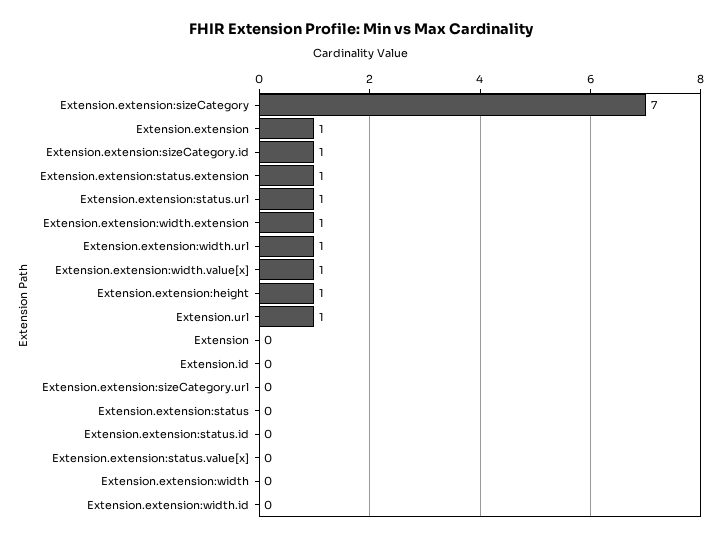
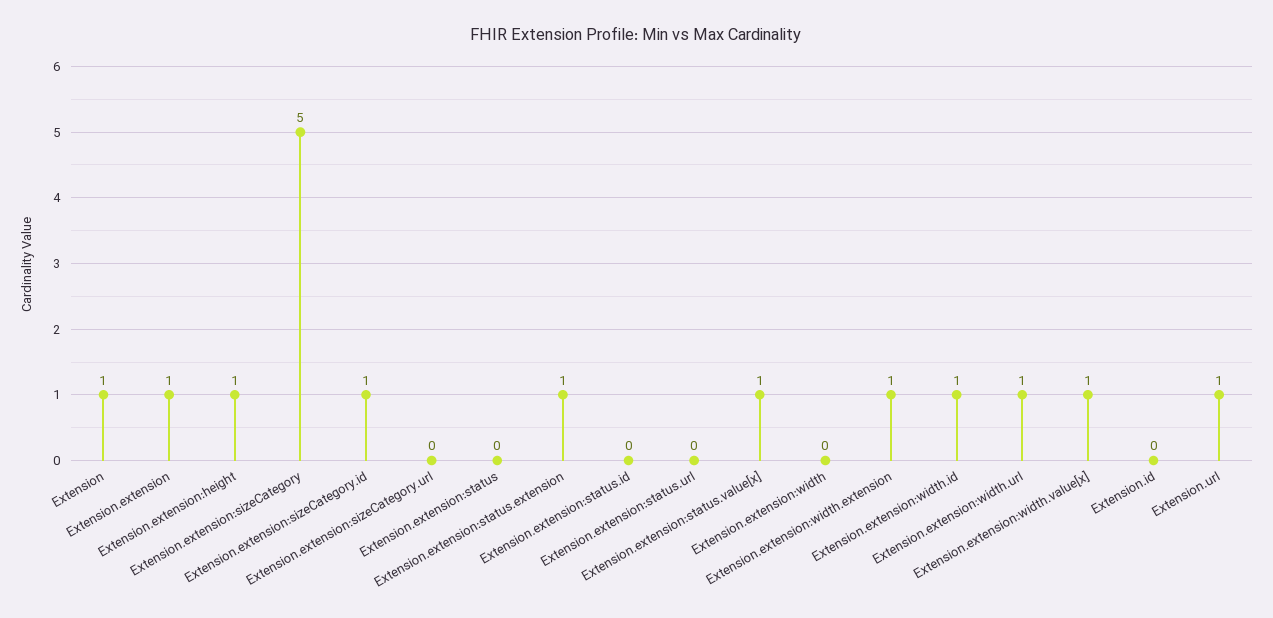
  {
-   "Extension.extension:sizeCategory": 7,
+   "Extension.extension:sizeCategory": 5,
    "Extension.extension": 1,
    "Extension.extension:sizeCategory.id": 1,
    "Extension.extension:status.extension": 1,
-   "Extension.extension:status.url": 1,
+   "Extension.extension:status.url": 0,
    "Extension.extension:width.extension": 1,
    "Extension.extension:width.url": 1,
    "Extension.extension:width.value[x]": 1,
    "Extension.extension:height": 1,
    "Extension.url": 1,
-   "Extension": 0,
+   "Extension": 1,
    "Extension.id": 0,
    "Extension.extension:sizeCategory.url": 0,
    "Extension.extension:status": 0,
    "Extension.extension:status.id": 0,
-   "Extension.extension:status.value[x]": 0,
+   "Extension.extension:status.value[x]": 1,
    "Extension.extension:width": 0,
-   "Extension.extension:width.id": 0
+   "Extension.extension:width.id": 1
  }

